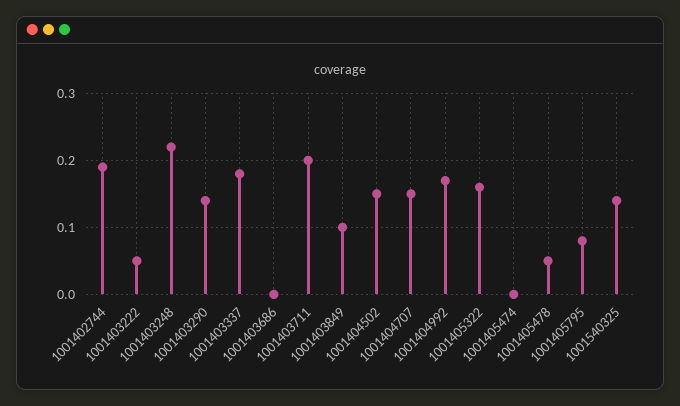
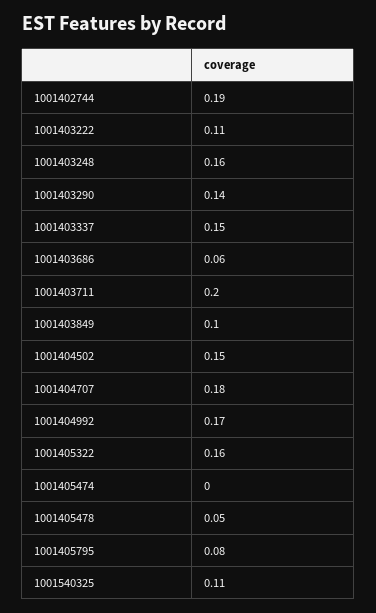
  {
    "1001402744": 0.19,
-   "1001403222": 0.05,
+   "1001403222": 0.11,
-   "1001403248": 0.22,
+   "1001403248": 0.16,
    "1001403290": 0.14,
-   "1001403337": 0.18,
+   "1001403337": 0.15,
-   "1001403686": 0,
+   "1001403686": 0.06,
    "1001403711": 0.2,
    "1001403849": 0.1,
    "1001404502": 0.15,
-   "1001404707": 0.15,
+   "1001404707": 0.18,
    "1001404992": 0.17,
    "1001405322": 0.16,
    "1001405474": 0,
    "1001405478": 0.05,
    "1001405795": 0.08,
-   "1001540325": 0.14
+   "1001540325": 0.11
  }

